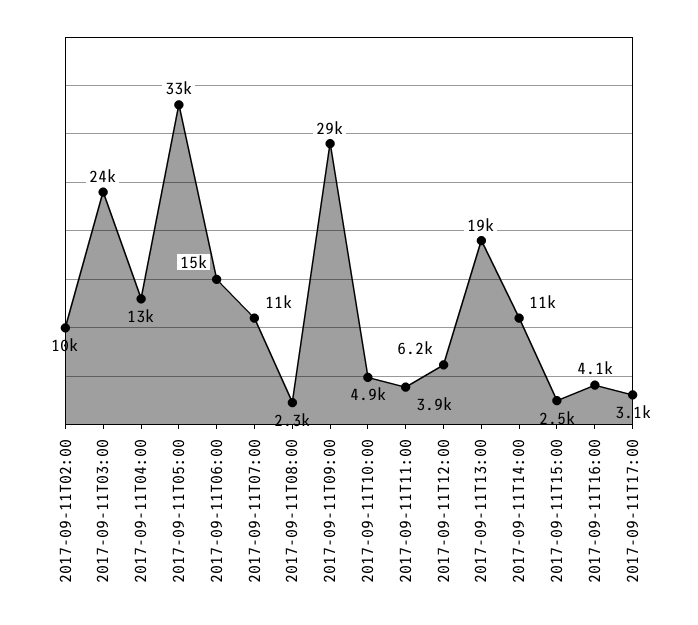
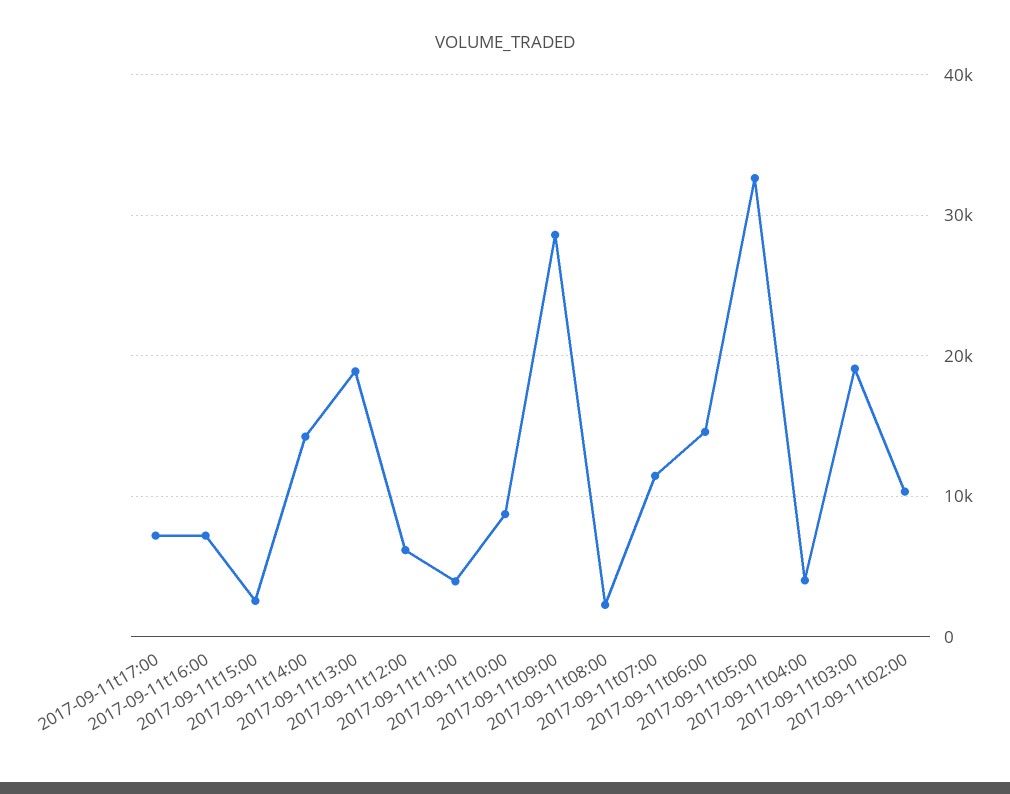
  {
    "2017-09-11T02:00": 10000,
-   "2017-09-11T03:00": 24000,
+   "2017-09-11T03:00": 19000,
-   "2017-09-11T04:00": 13000,
+   "2017-09-11T04:00": 4000,
    "2017-09-11T05:00": 33000,
    "2017-09-11T06:00": 15000,
    "2017-09-11T07:00": 11000,
    "2017-09-11T08:00": 2300,
    "2017-09-11T09:00": 29000,
-   "2017-09-11T10:00": 4900,
+   "2017-09-11T10:00": 9000,
    "2017-09-11T11:00": 3900,
    "2017-09-11T12:00": 6200,
    "2017-09-11T13:00": 19000,
-   "2017-09-11T14:00": 11000,
+   "2017-09-11T14:00": 14000,
    "2017-09-11T15:00": 2500,
-   "2017-09-11T16:00": 4100,
+   "2017-09-11T16:00": 7000,
-   "2017-09-11T17:00": 3100
+   "2017-09-11T17:00": 7000
  }

